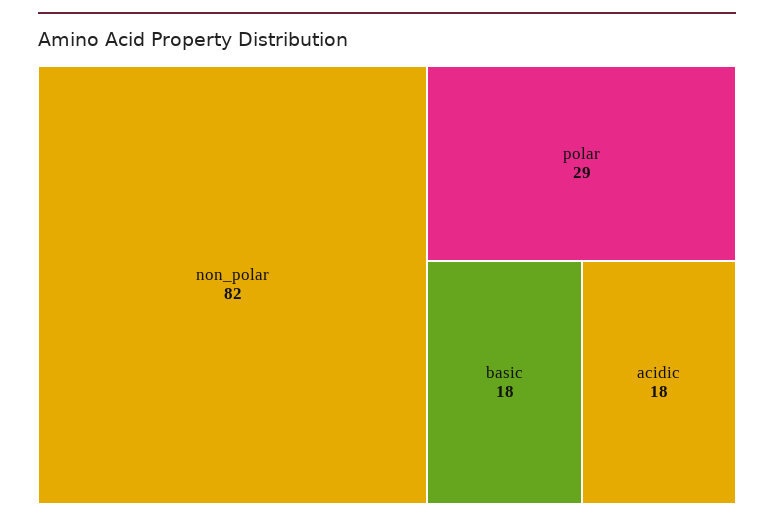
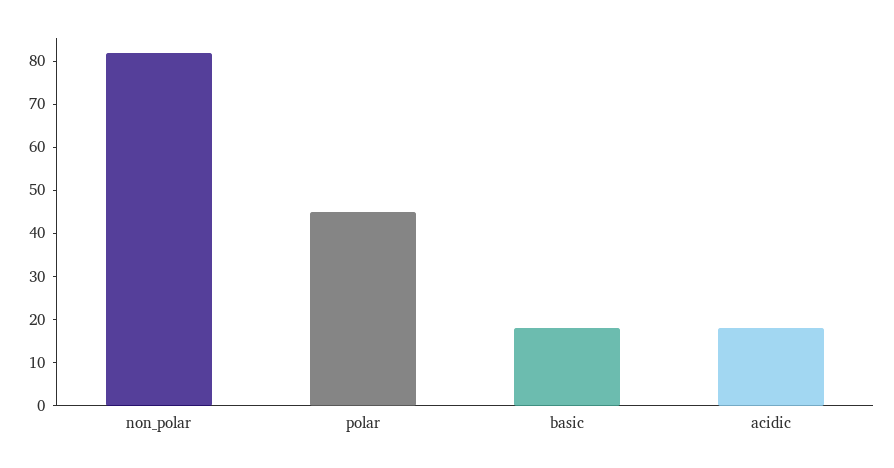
  {
    "non_polar": 82,
-   "polar": 29,
+   "polar": 45,
    "basic": 18,
    "acidic": 18
  }

